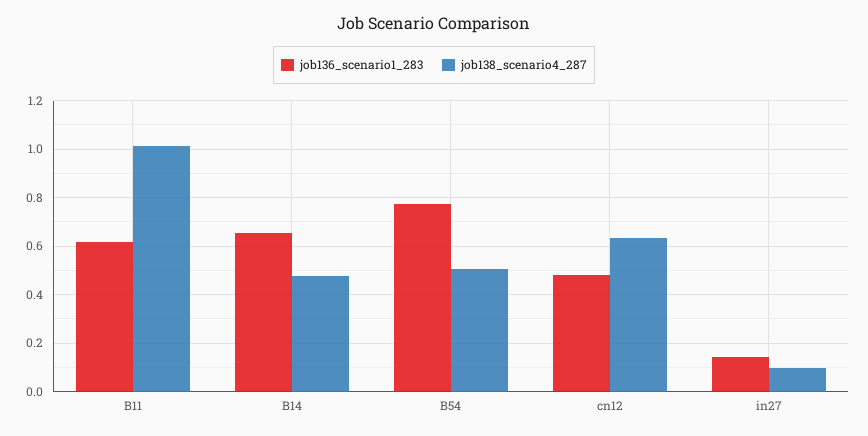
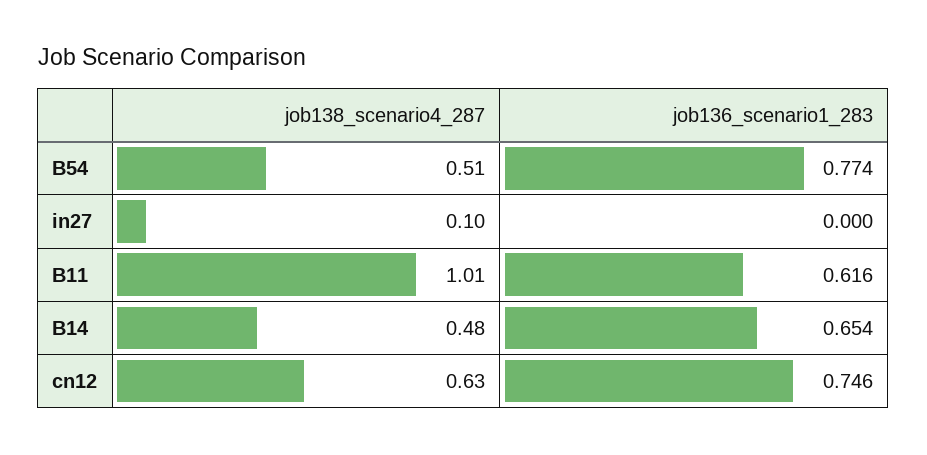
  {
    "job136_scenario1_283": {
      "B11": 0.616,
      "B14": 0.654,
      "B54": 0.774,
-     "cn12": 0.475,
+     "cn12": 0.746,
-     "in27": 0.15
+     "in27": 0
    },
    "job138_scenario4_287": {
      "B11": 1.01,
      "B14": 0.48,
      "B54": 0.51,
      "cn12": 0.63,
      "in27": 0.1
    }
  }

